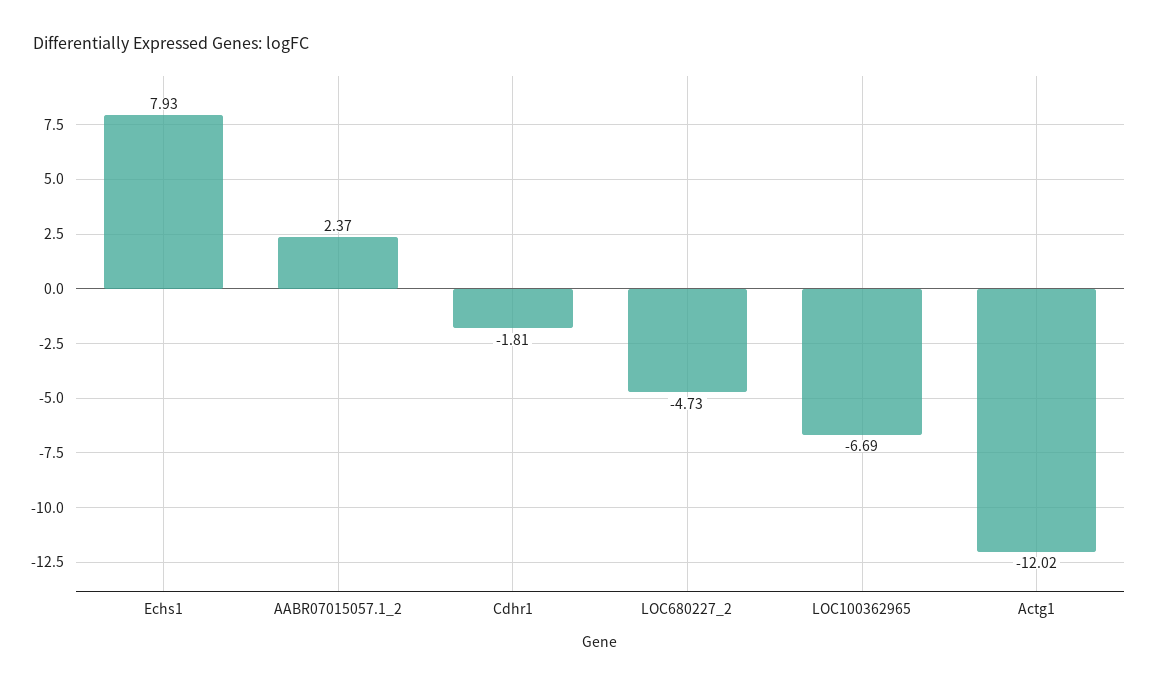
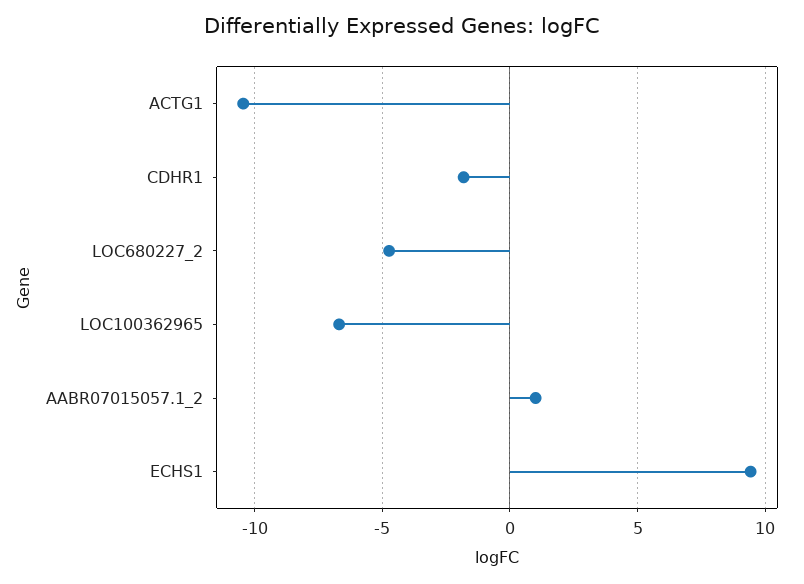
  {
-   "Echs1": 7.93,
+   "Echs1": 9.5,
-   "AABR07015057.1_2": 2.37,
+   "AABR07015057.1_2": 1,
    "Cdhr1": -1.81,
    "LOC680227_2": -4.73,
    "LOC100362965": -6.69,
-   "Actg1": -12.02
+   "Actg1": -10.5
  }

